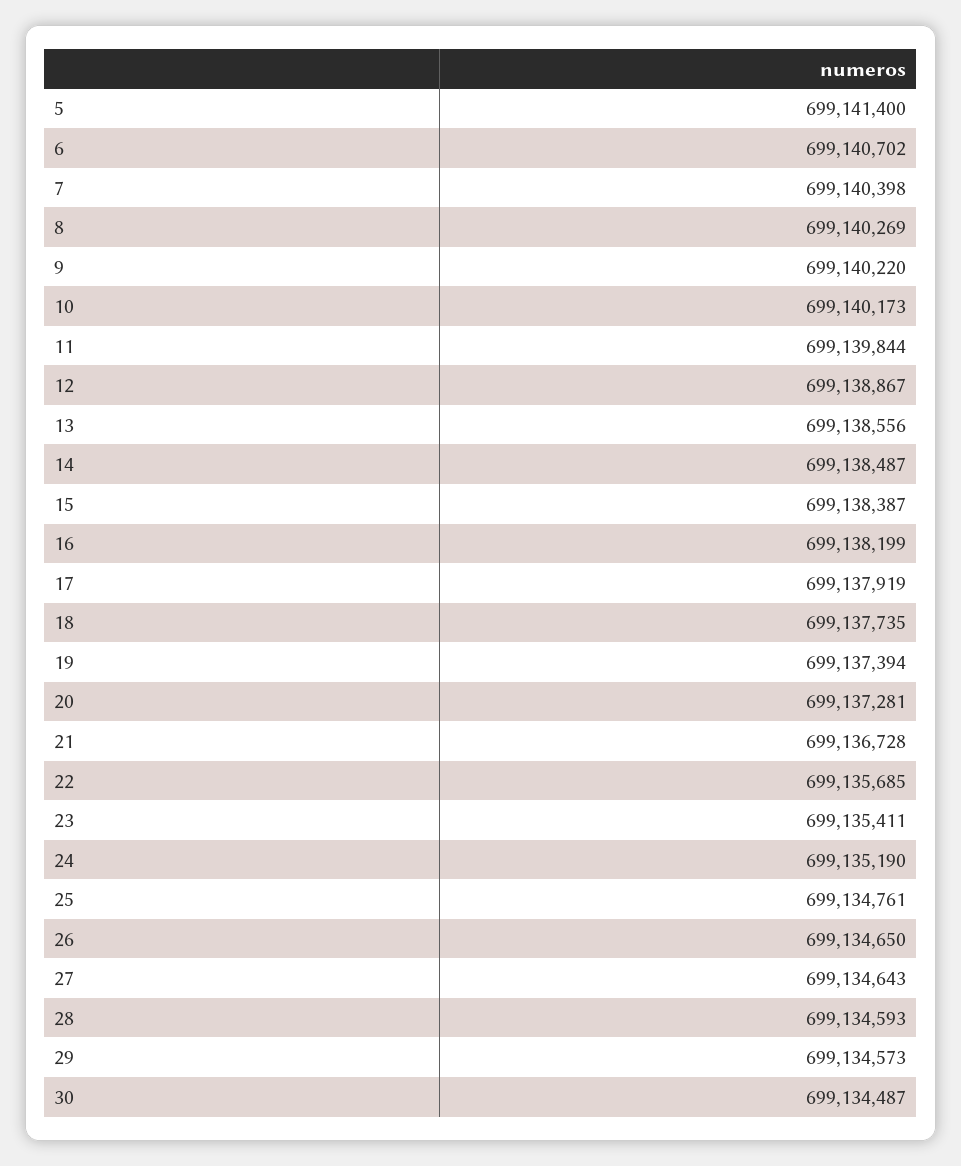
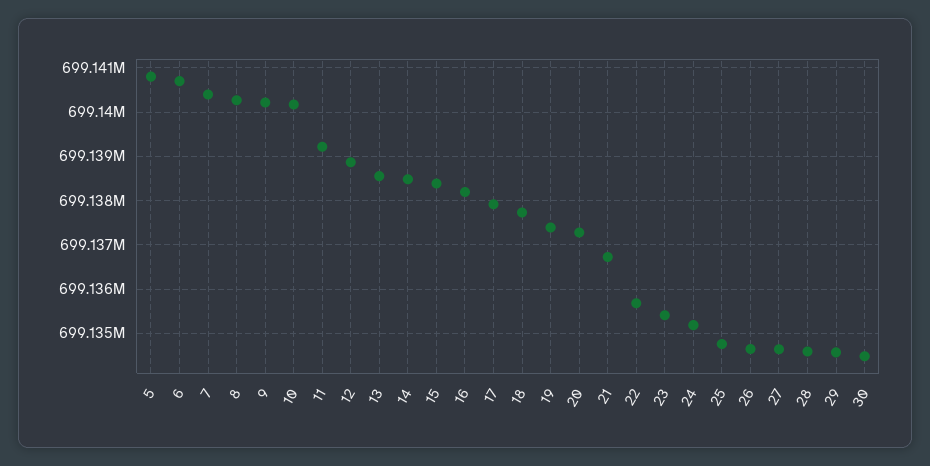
  {
-   "5": 699141400,
+   "5": 699140800,
    "6": 699140702,
    "7": 699140398,
    "8": 699140269,
    "9": 699140220,
    "10": 699140173,
-   "11": 699139844,
+   "11": 699139200,
    "12": 699138867,
    "13": 699138556,
    "14": 699138487,
    "15": 699138387,
    "16": 699138199,
    "17": 699137919,
    "18": 699137735,
    "19": 699137394,
    "20": 699137281,
    "21": 699136728,
    "22": 699135685,
    "23": 699135411,
    "24": 699135190,
    "25": 699134761,
    "26": 699134650,
    "27": 699134643,
    "28": 699134593,
    "29": 699134573,
    "30": 699134487
  }

